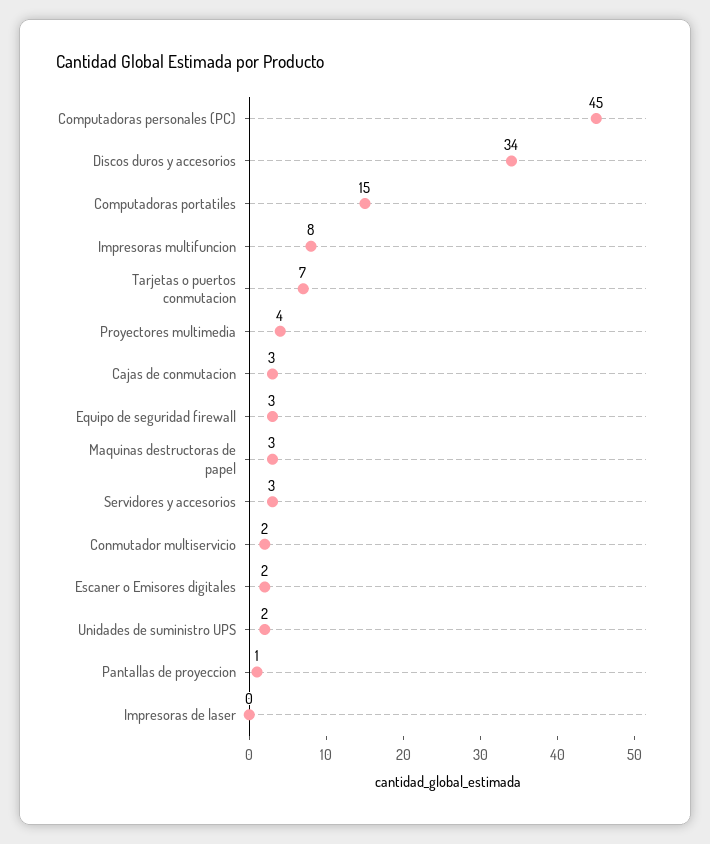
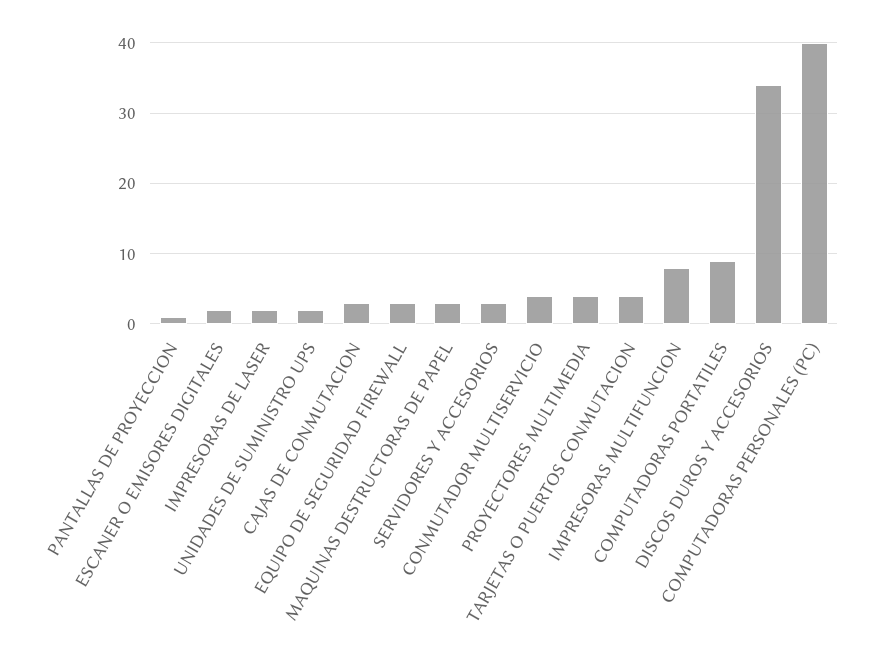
  {
-   "Computadoras personales (PC)": 45,
+   "Computadoras personales (PC)": 40,
    "Discos duros y accesorios": 34,
-   "Computadoras portatiles": 15,
+   "Computadoras portatiles": 9,
    "Impresoras multifuncion": 8,
-   "Tarjetas o puertos conmutacion": 7,
+   "Tarjetas o puertos conmutacion": 4,
    "Proyectores multimedia": 4,
    "Cajas de conmutacion": 3,
    "Equipo de seguridad firewall": 3,
    "Maquinas destructoras de papel": 3,
    "Servidores y accesorios": 3,
-   "Conmutador multiservicio": 2,
+   "Conmutador multiservicio": 4,
    "Escaner o Emisores digitales": 2,
    "Unidades de suministro UPS": 2,
    "Pantallas de proyeccion": 1,
-   "Impresoras de laser": 0
+   "Impresoras de laser": 2
  }

